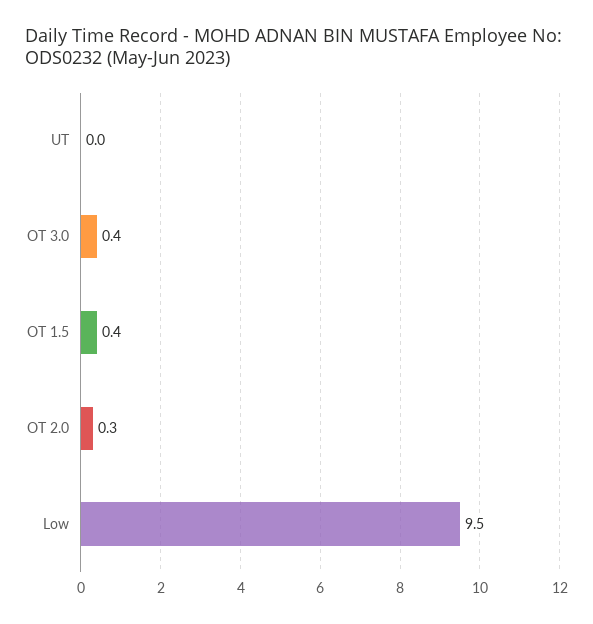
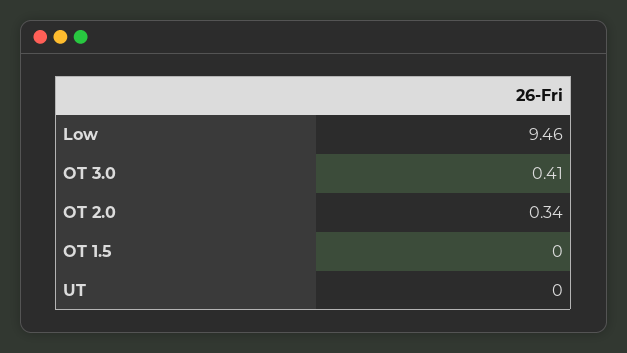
  {
    "UT": 0,
    "OT 3.0": 0.41,
-   "OT 1.5": 0.4,
+   "OT 1.5": 0,
    "OT 2.0": 0.34,
    "Low": 9.46
  }

